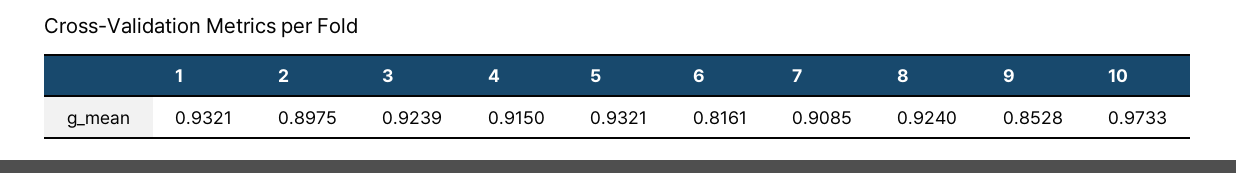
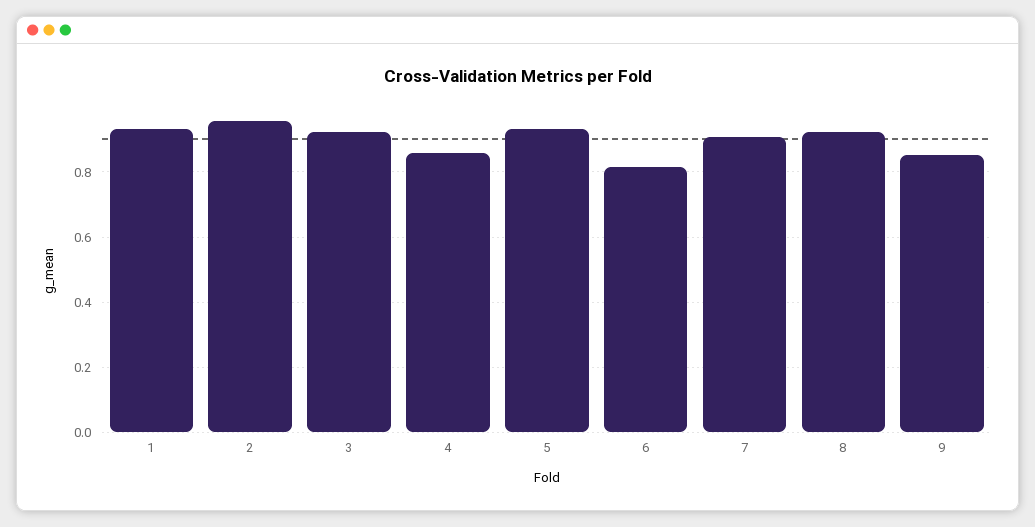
  {
    "1": 0.9321,
-   "2": 0.8975,
+   "2": 0.96,
    "3": 0.9239,
-   "4": 0.915,
+   "4": 0.86,
    "5": 0.9321,
    "6": 0.8161,
    "7": 0.9085,
    "8": 0.924,
-   "9": 0.8528,
+   "9": 0.8528
-   "10": 0.9733
  }

